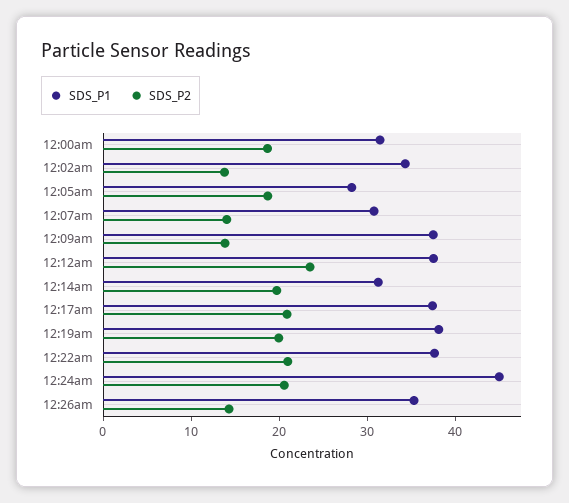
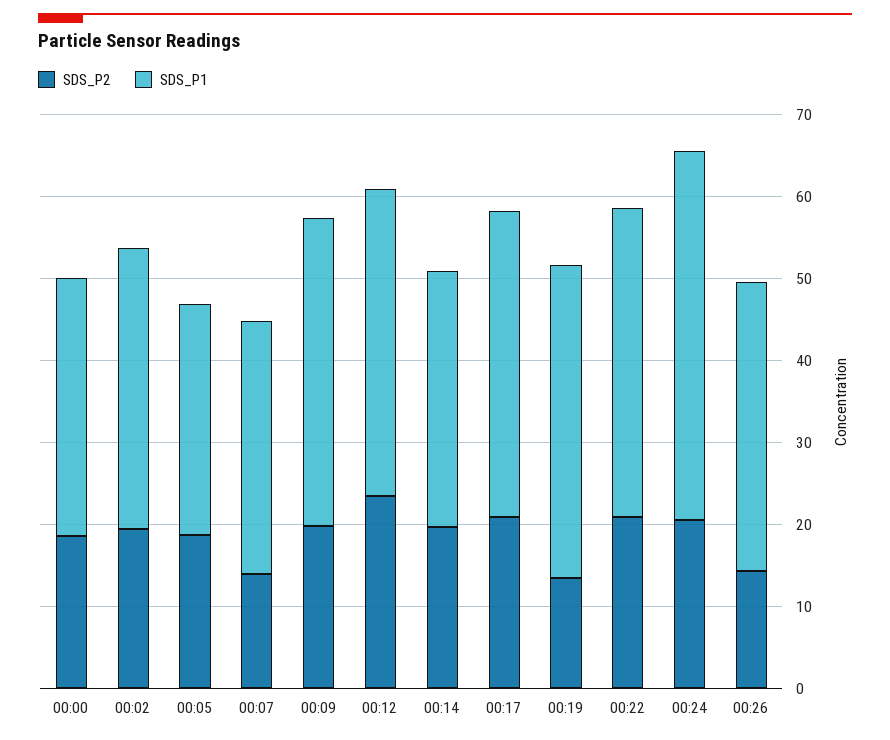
  {
    "SDS_P1": {
      "12:00am": 32,
      "12:02am": 34,
      "12:05am": 28,
      "12:07am": 30,
      "12:09am": 38,
      "12:12am": 38,
      "12:14am": 32,
      "12:17am": 38,
      "12:19am": 38,
      "12:22am": 38,
      "12:24am": 46,
      "12:26am": 36
    },
    "SDS_P2": {
      "12:00am": 18,
-     "12:02am": 14,
+     "12:02am": 20,
      "12:05am": 18,
      "12:07am": 14,
-     "12:09am": 14,
+     "12:09am": 20,
      "12:12am": 24,
      "12:14am": 20,
      "12:17am": 20,
-     "12:19am": 20,
+     "12:19am": 14,
      "12:22am": 20,
      "12:24am": 20,
      "12:26am": 14
    }
  }

